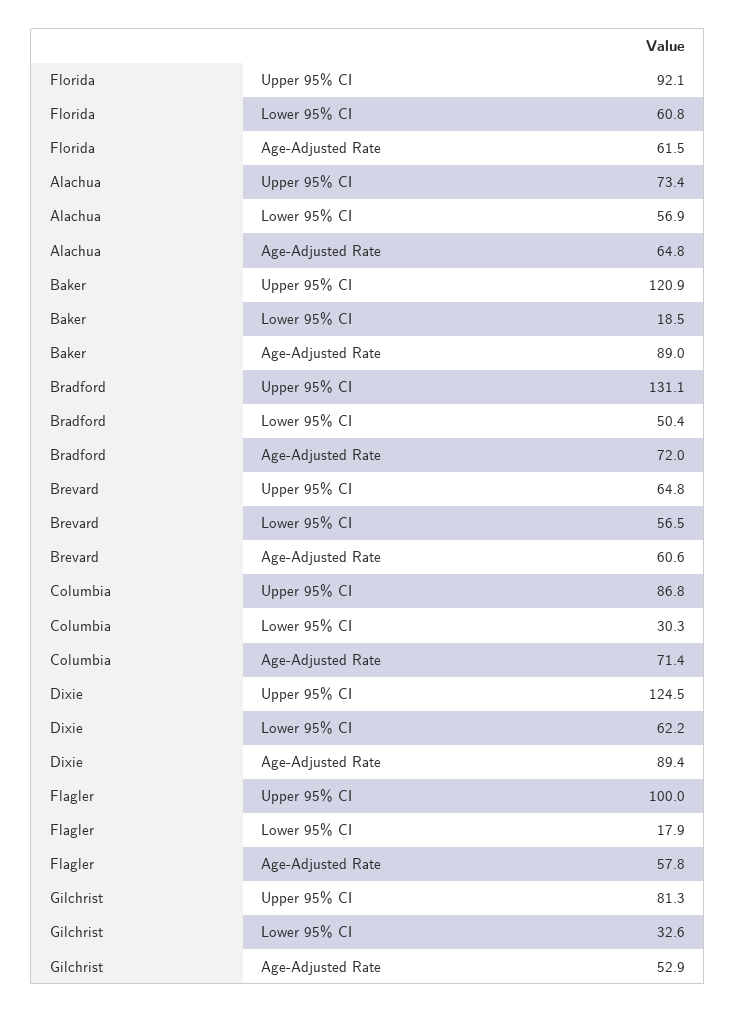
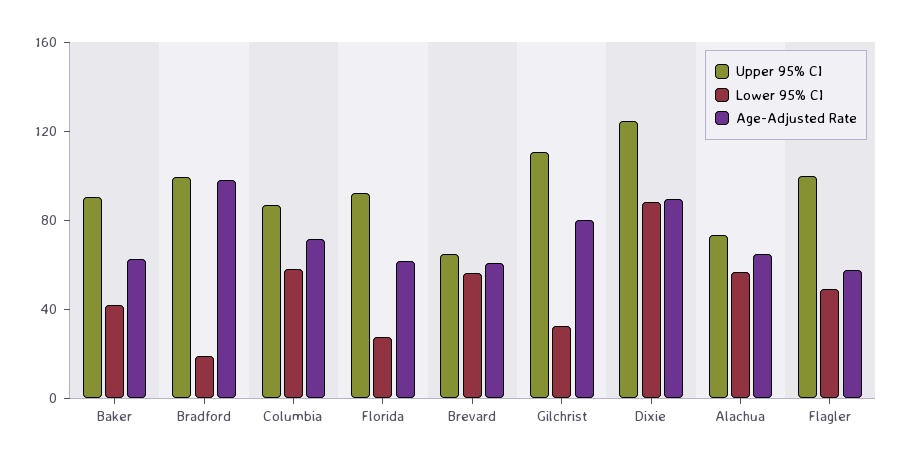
  {
    "Upper 95% CI": {
      "Florida": 92.1,
      "Alachua": 73.4,
-     "Baker": 120.9,
+     "Baker": 90,
-     "Bradford": 131.1,
+     "Bradford": 100,
      "Brevard": 64.8,
      "Columbia": 86.8,
      "Dixie": 124.5,
      "Flagler": 100,
-     "Gilchrist": 81.3
+     "Gilchrist": 110
    },
    "Lower 95% CI": {
-     "Florida": 60.8,
+     "Florida": 30,
      "Alachua": 56.9,
-     "Baker": 18.5,
+     "Baker": 40,
-     "Bradford": 50.4,
+     "Bradford": 20,
      "Brevard": 56.5,
-     "Columbia": 30.3,
+     "Columbia": 60,
-     "Dixie": 62.2,
+     "Dixie": 90,
-     "Flagler": 17.9,
+     "Flagler": 50,
      "Gilchrist": 32.6
    },
    "Age-Adjusted Rate": {
      "Florida": 61.5,
      "Alachua": 64.8,
-     "Baker": 89,
+     "Baker": 60,
-     "Bradford": 72,
+     "Bradford": 100,
      "Brevard": 60.6,
      "Columbia": 71.4,
      "Dixie": 89.4,
      "Flagler": 57.8,
-     "Gilchrist": 52.9
+     "Gilchrist": 80
    }
  }

